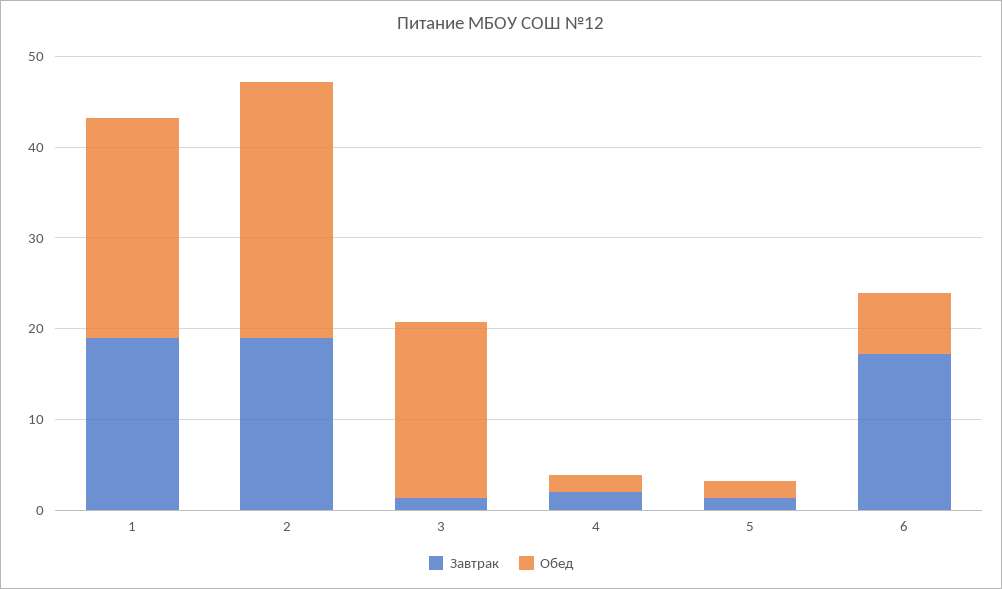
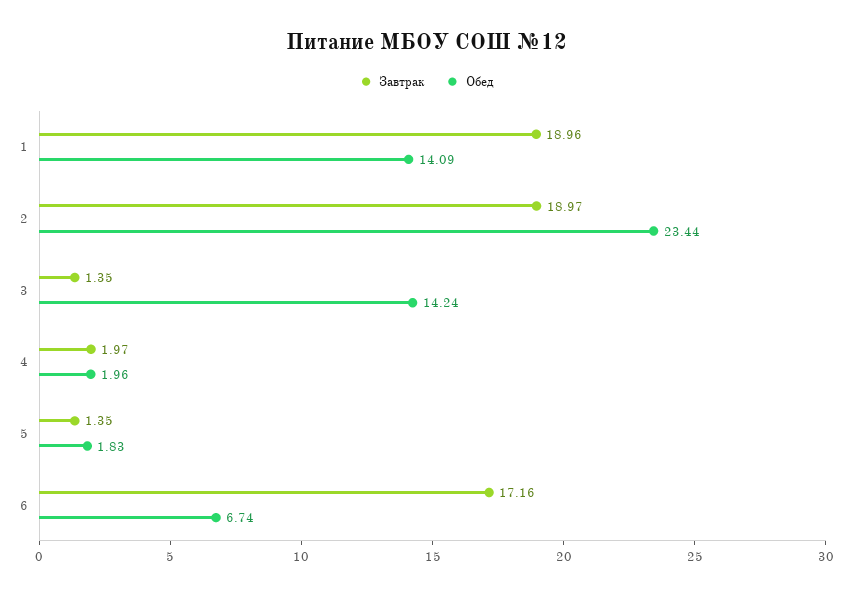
  {
    "Завтрак": {
      "1": 18.96,
      "2": 18.97,
      "3": 1.35,
      "4": 1.97,
      "5": 1.35,
      "6": 17.16
    },
    "Обед": {
-     "1": 24,
+     "1": 14.09,
-     "2": 28,
+     "2": 23.44,
-     "3": 20,
+     "3": 14.24,
      "4": 1.96,
      "5": 1.83,
      "6": 6.74
    }
  }

